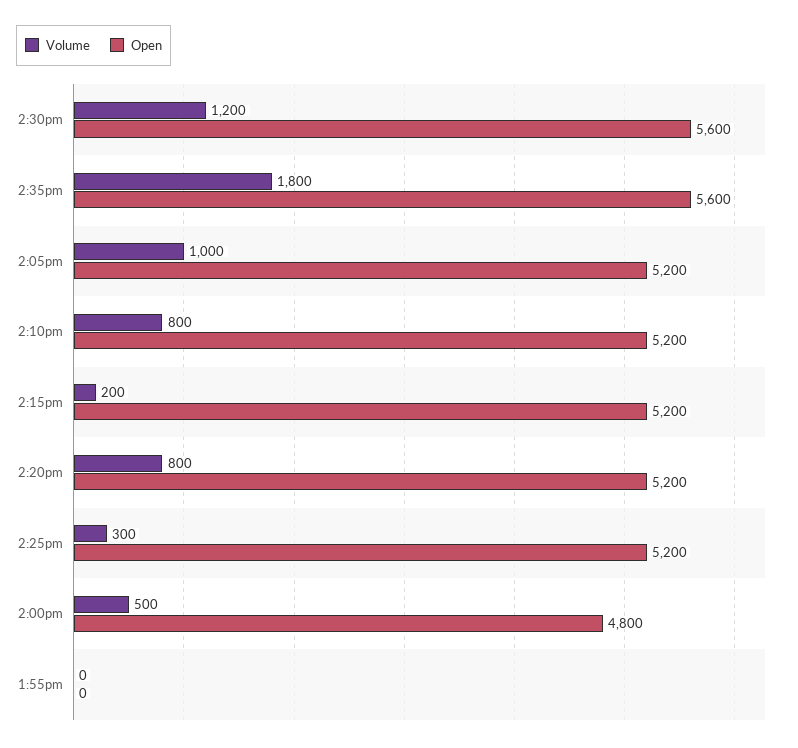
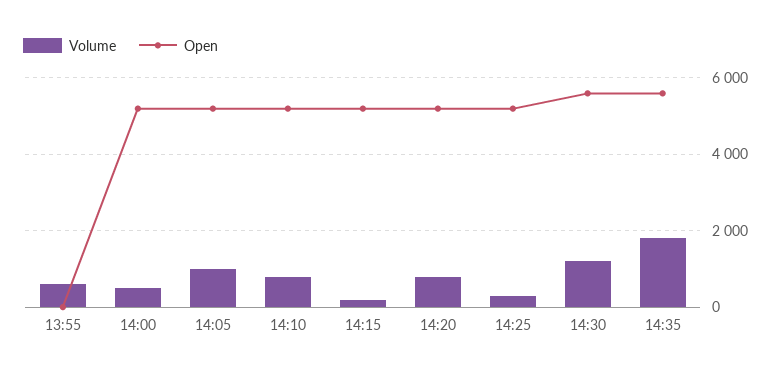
  {
    "Volume": {
      "2:30pm": 1200,
      "2:35pm": 1800,
      "2:05pm": 1000,
      "2:10pm": 800,
      "2:15pm": 200,
      "2:20pm": 800,
      "2:25pm": 300,
      "2:00pm": 500,
-     "1:55pm": 0
+     "1:55pm": 600
    },
    "Open": {
      "2:30pm": 5600,
      "2:35pm": 5600,
      "2:05pm": 5200,
      "2:10pm": 5200,
      "2:15pm": 5200,
      "2:20pm": 5200,
      "2:25pm": 5200,
-     "2:00pm": 4800,
+     "2:00pm": 5200,
      "1:55pm": 0
    }
  }

